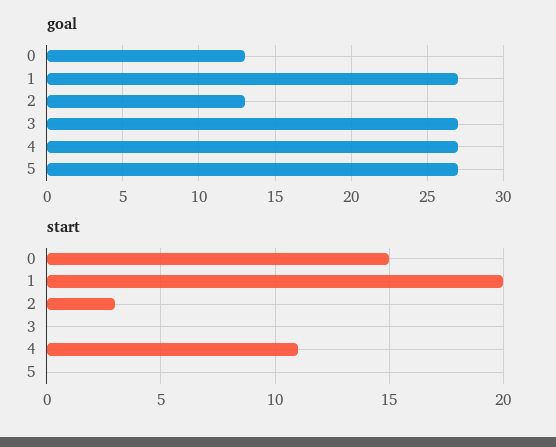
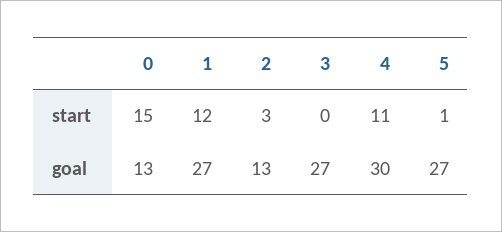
  {
    "goal": {
      "0": 13,
      "1": 27,
      "2": 13,
      "3": 27,
-     "4": 27,
+     "4": 30,
      "5": 27
    },
    "start": {
      "0": 15,
-     "1": 20,
+     "1": 12,
      "2": 3,
      "3": 0,
      "4": 11,
-     "5": 0
+     "5": 1
    }
  }

